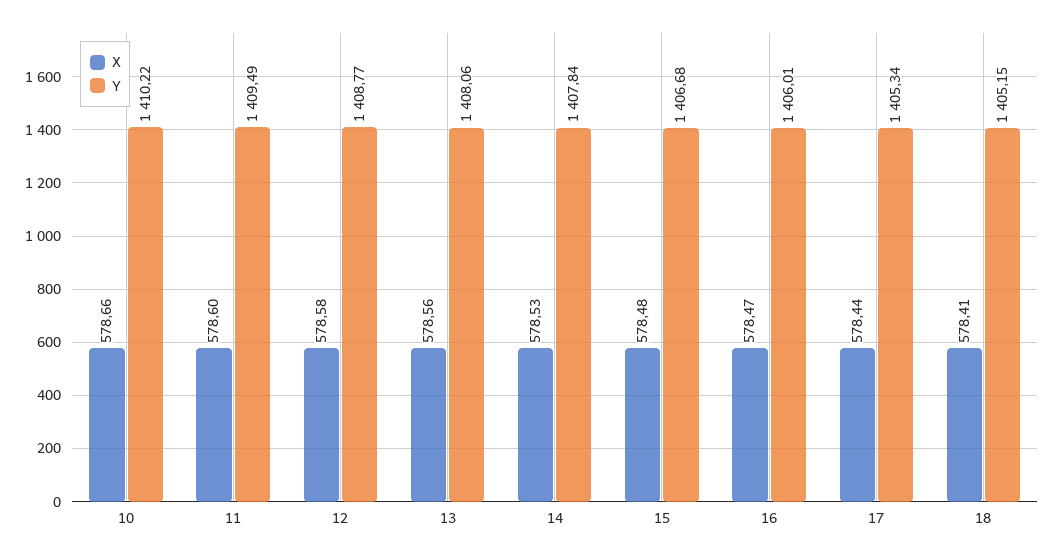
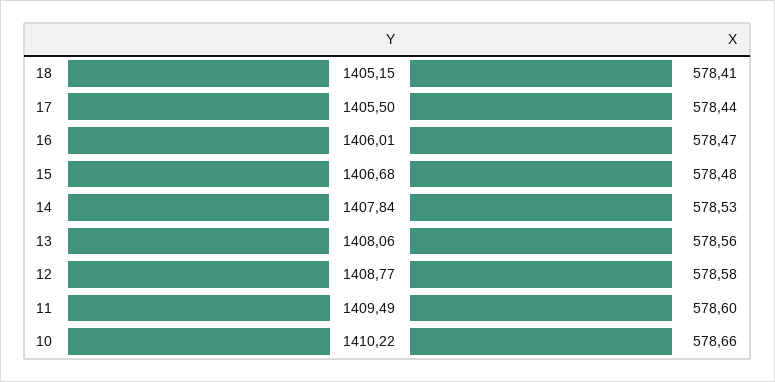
  {
    "X": {
      "10": 578.66,
      "11": 578.6,
      "12": 578.58,
      "13": 578.56,
      "14": 578.53,
      "15": 578.48,
      "16": 578.47,
      "17": 578.44,
      "18": 578.41
    },
    "Y": {
      "10": 1410.22,
      "11": 1409.49,
      "12": 1408.77,
      "13": 1408.06,
      "14": 1407.84,
      "15": 1406.68,
      "16": 1406.01,
-     "17": 1405.34,
+     "17": 1405.5,
      "18": 1405.15
    }
  }

